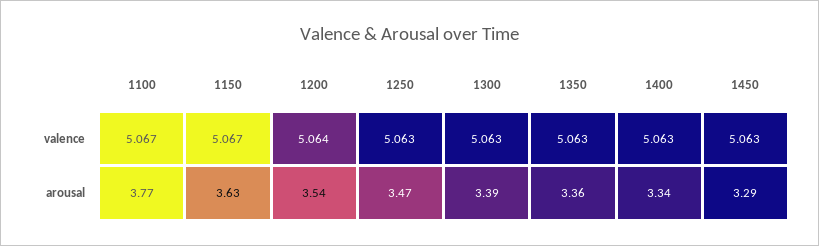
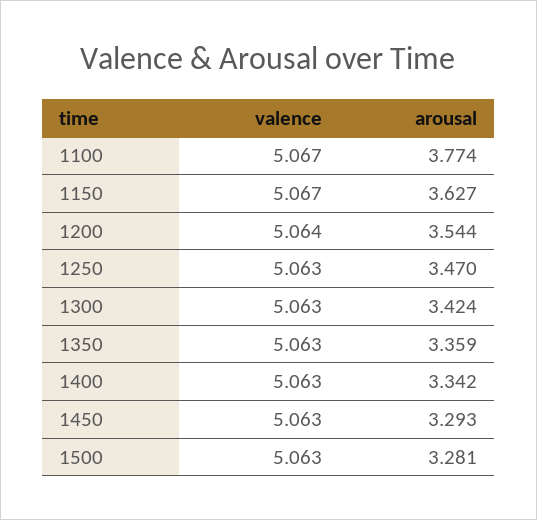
  {
    "1100": {
      "valence": 5.067,
      "arousal": 3.774
    },
    "1150": {
      "valence": 5.067,
      "arousal": 3.627
    },
    "1200": {
      "valence": 5.064,
      "arousal": 3.544
    },
    "1250": {
      "valence": 5.063,
      "arousal": 3.47
    },
    "1300": {
      "valence": 5.063,
-     "arousal": 3.39
+     "arousal": 3.424
    },
    "1350": {
      "valence": 5.063,
      "arousal": 3.359
    },
    "1400": {
      "valence": 5.063,
      "arousal": 3.342
    },
    "1450": {
      "valence": 5.063,
      "arousal": 3.293
-   }
+   },
+   "1500": {
+     "valence": 5.063,
+     "arousal": 3.281
+   }
  }

